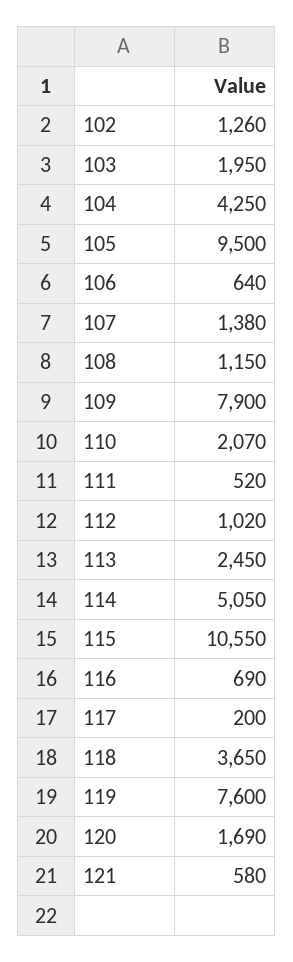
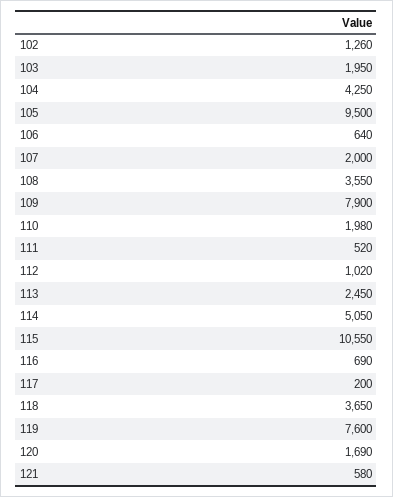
  {
    "102": 1260,
    "103": 1950,
    "104": 4250,
    "105": 9500,
    "106": 640,
-   "107": 1380,
+   "107": 2000,
-   "108": 1150,
+   "108": 3550,
    "109": 7900,
-   "110": 2070,
+   "110": 1980,
    "111": 520,
    "112": 1020,
    "113": 2450,
    "114": 5050,
    "115": 10550,
    "116": 690,
    "117": 200,
    "118": 3650,
    "119": 7600,
    "120": 1690,
    "121": 580
  }

